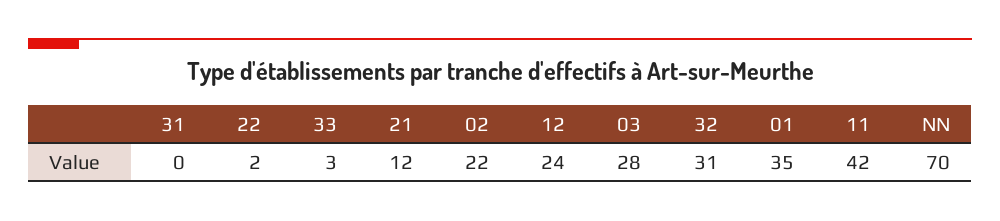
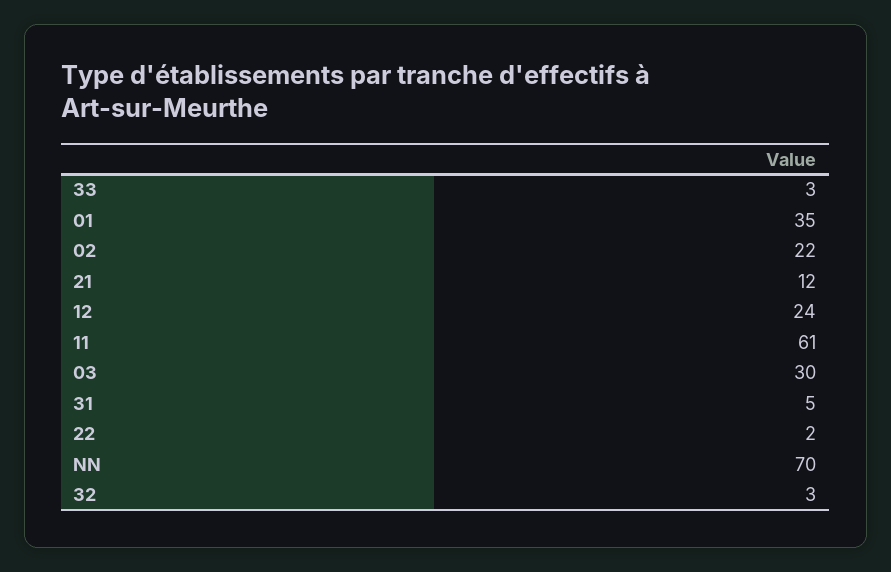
  {
-   "31": 0,
+   "31": 5,
    "22": 2,
    "33": 3,
    "21": 12,
    "02": 22,
    "12": 24,
-   "03": 28,
+   "03": 30,
-   "32": 31,
+   "32": 3,
    "01": 35,
-   "11": 42,
+   "11": 61,
    "NN": 70
  }

